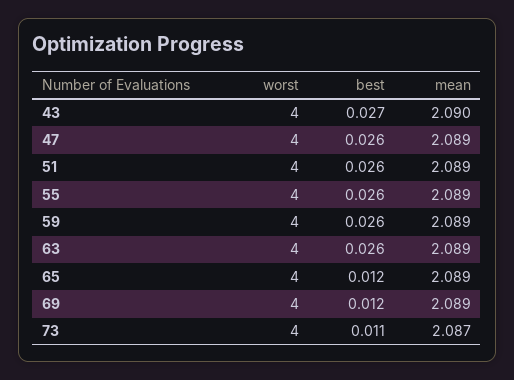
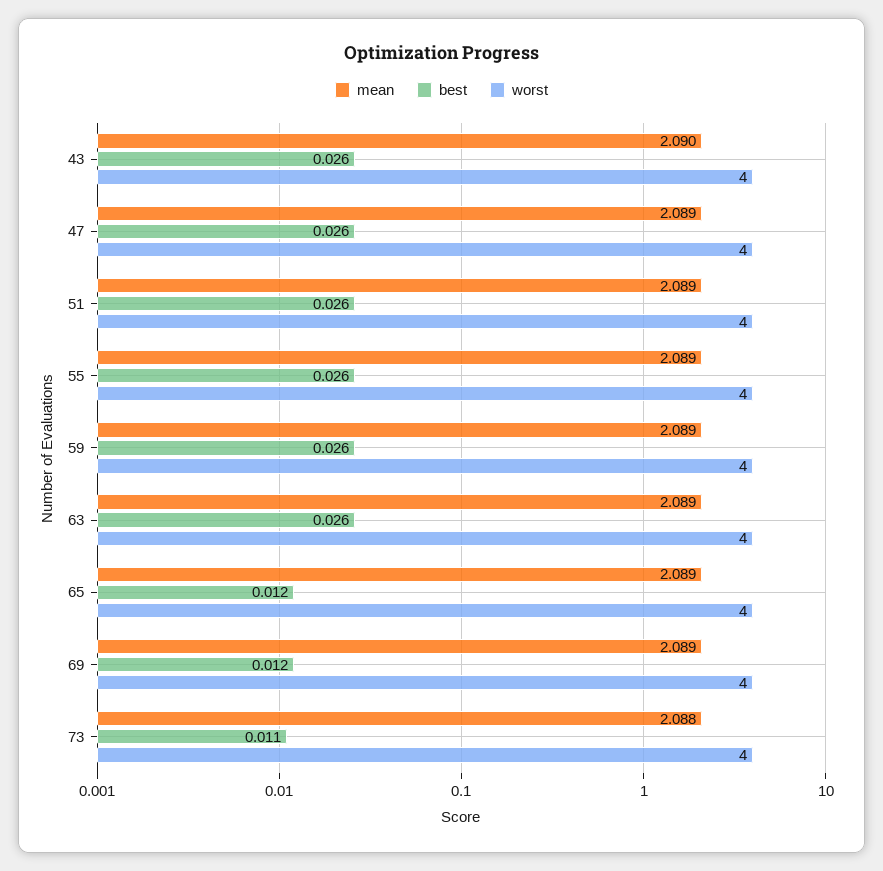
  {
    "worst": {
      "43": 4,
      "47": 4,
      "51": 4,
      "55": 4,
      "59": 4,
      "63": 4,
      "65": 4,
      "69": 4,
      "73": 4
    },
    "best": {
-     "43": 0.027,
+     "43": 0.026,
      "47": 0.026,
      "51": 0.026,
      "55": 0.026,
      "59": 0.026,
      "63": 0.026,
      "65": 0.012,
      "69": 0.012,
      "73": 0.011
    },
    "mean": {
      "43": 2.09,
      "47": 2.089,
      "51": 2.089,
      "55": 2.089,
      "59": 2.089,
      "63": 2.089,
      "65": 2.089,
      "69": 2.089,
-     "73": 2.087
+     "73": 2.088
    }
  }

